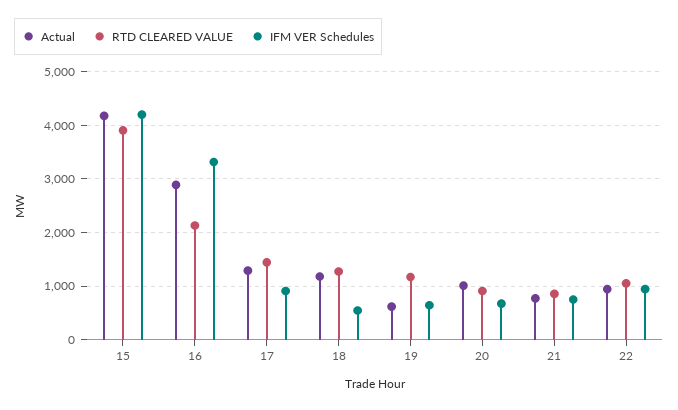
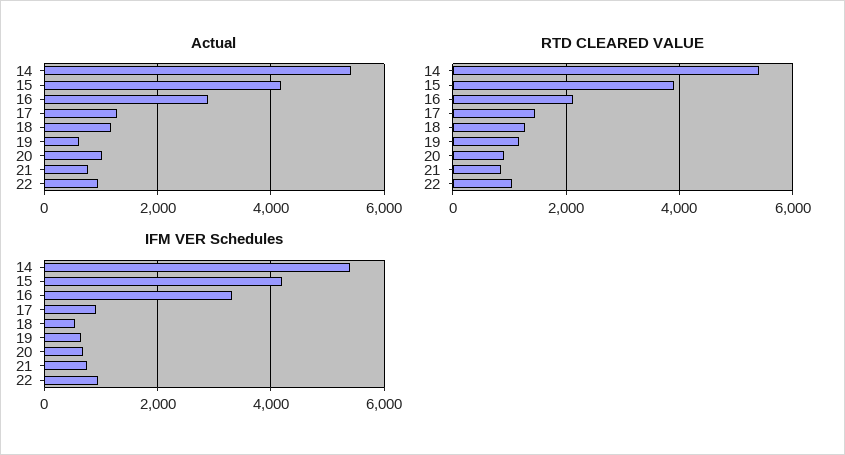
  {
    "Actual": {
      "15": 4200,
      "16": 2800,
      "17": 1200,
      "18": 1200,
      "19": 600,
      "20": 1000,
      "21": 800,
-     "22": 1000
+     "22": 1000,
+     "14": 5400
    },
    "RTD CLEARED VALUE": {
      "15": 4000,
      "16": 2200,
      "17": 1400,
      "18": 1200,
      "19": 1200,
      "20": 1000,
      "21": 800,
-     "22": 1000
+     "22": 1000,
+     "14": 5400
    },
    "IFM VER Schedules": {
      "15": 4200,
      "16": 3400,
      "17": 1000,
      "18": 600,
      "19": 600,
      "20": 600,
      "21": 800,
-     "22": 1000
+     "22": 1000,
+     "14": 5400
    }
  }

